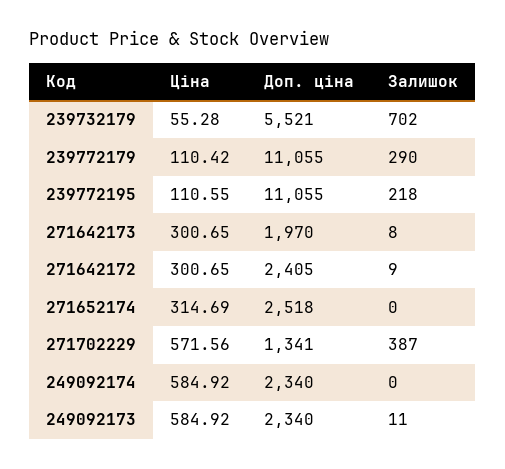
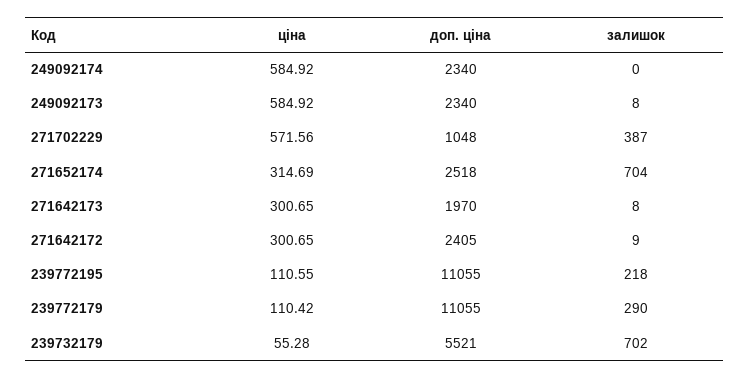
  {
    "Ціна": {
      "239732179": 55.28,
      "239772179": 110.42,
      "239772195": 110.55,
      "271642173": 300.65,
      "271642172": 300.65,
      "271652174": 314.69,
      "271702229": 571.56,
      "249092174": 584.92,
      "249092173": 584.92
    },
    "Доп. ціна": {
      "239732179": 5521,
      "239772179": 11055,
      "239772195": 11055,
      "271642173": 1970,
      "271642172": 2405,
      "271652174": 2518,
-     "271702229": 1341,
+     "271702229": 1048,
      "249092174": 2340,
      "249092173": 2340
    },
    "Залишок": {
      "239732179": 702,
      "239772179": 290,
      "239772195": 218,
      "271642173": 8,
      "271642172": 9,
-     "271652174": 0,
+     "271652174": 704,
      "271702229": 387,
      "249092174": 0,
-     "249092173": 11
+     "249092173": 8
    }
  }

